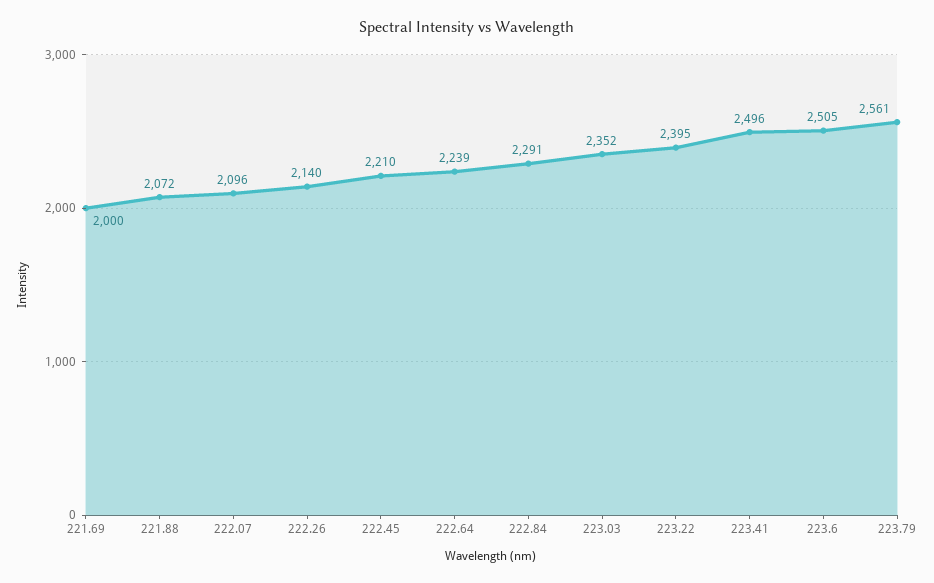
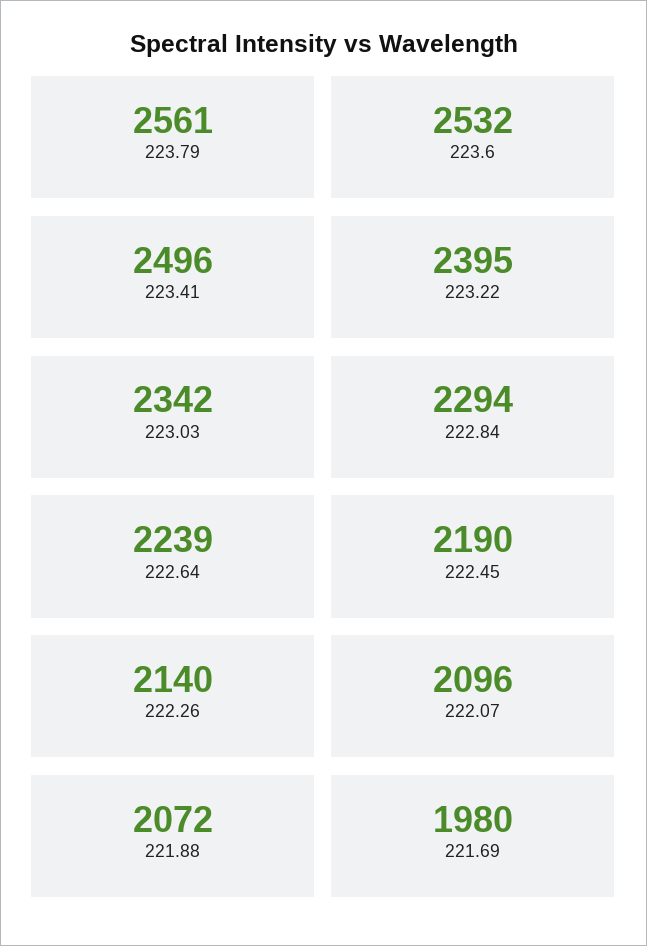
  {
-   "221.69": 2000,
+   "221.69": 1980,
    "221.88": 2072,
    "222.07": 2096,
    "222.26": 2140,
-   "222.45": 2210,
+   "222.45": 2190,
    "222.64": 2239,
-   "222.84": 2291,
+   "222.84": 2294,
-   "223.03": 2352,
+   "223.03": 2342,
    "223.22": 2395,
    "223.41": 2496,
-   "223.6": 2505,
+   "223.6": 2532,
    "223.79": 2561
  }

